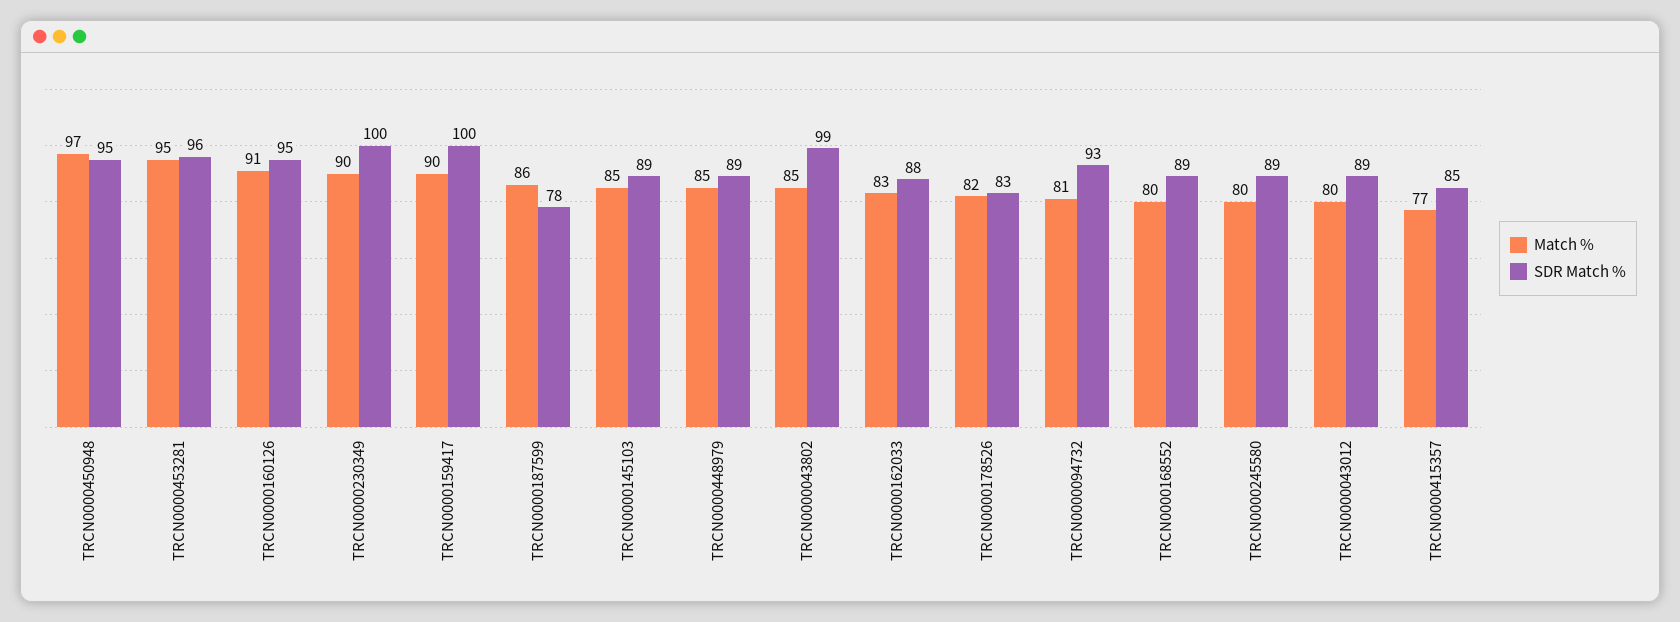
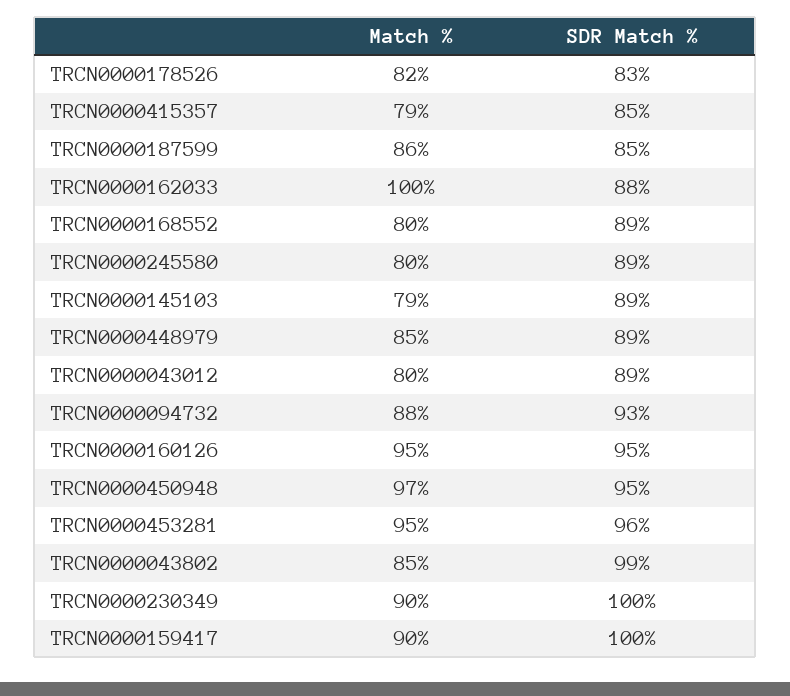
  {
    "Match %": {
      "TRCN0000450948": 97,
      "TRCN0000453281": 95,
-     "TRCN0000160126": 91,
+     "TRCN0000160126": 95,
      "TRCN0000230349": 90,
      "TRCN0000159417": 90,
      "TRCN0000187599": 86,
-     "TRCN0000145103": 85,
+     "TRCN0000145103": 79,
      "TRCN0000448979": 85,
      "TRCN0000043802": 85,
-     "TRCN0000162033": 83,
+     "TRCN0000162033": 100,
      "TRCN0000178526": 82,
-     "TRCN0000094732": 81,
+     "TRCN0000094732": 88,
      "TRCN0000168552": 80,
      "TRCN0000245580": 80,
      "TRCN0000043012": 80,
-     "TRCN0000415357": 77
+     "TRCN0000415357": 79
    },
    "SDR Match %": {
      "TRCN0000450948": 95,
      "TRCN0000453281": 96,
      "TRCN0000160126": 95,
      "TRCN0000230349": 100,
      "TRCN0000159417": 100,
-     "TRCN0000187599": 78,
+     "TRCN0000187599": 85,
      "TRCN0000145103": 89,
      "TRCN0000448979": 89,
      "TRCN0000043802": 99,
      "TRCN0000162033": 88,
      "TRCN0000178526": 83,
      "TRCN0000094732": 93,
      "TRCN0000168552": 89,
      "TRCN0000245580": 89,
      "TRCN0000043012": 89,
      "TRCN0000415357": 85
    }
  }

